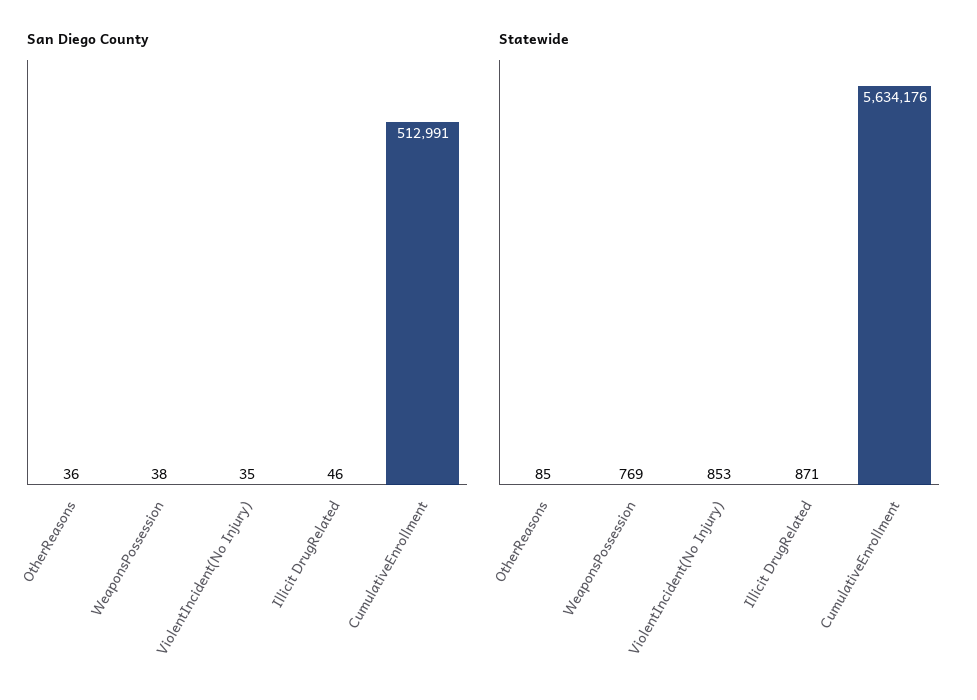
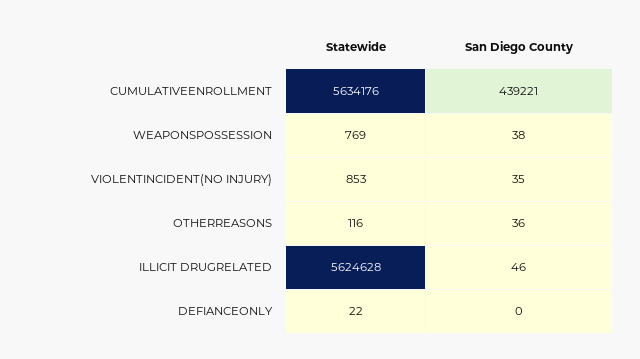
  {
    "San Diego County": {
      "OtherReasons": 36,
      "WeaponsPossession": 38,
      "ViolentIncident(No Injury)": 35,
      "Illicit DrugRelated": 46,
-     "CumulativeEnrollment": 512991
+     "CumulativeEnrollment": 439221,
+     "DEFIANCEONLY": 0
    },
    "Statewide": {
-     "OtherReasons": 85,
+     "OtherReasons": 116,
      "WeaponsPossession": 769,
      "ViolentIncident(No Injury)": 853,
-     "Illicit DrugRelated": 871,
+     "Illicit DrugRelated": 5624628,
-     "CumulativeEnrollment": 5634176
+     "CumulativeEnrollment": 5634176,
+     "DEFIANCEONLY": 22
    }
  }

